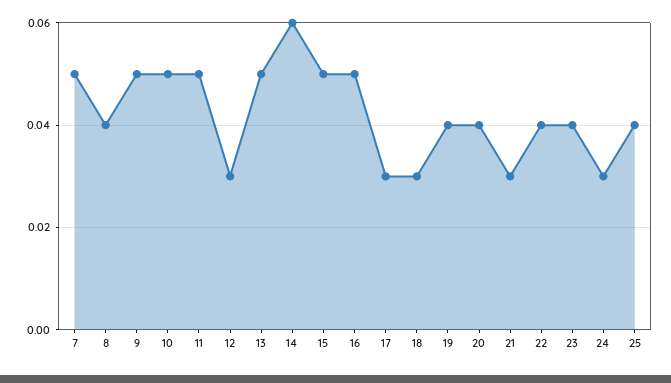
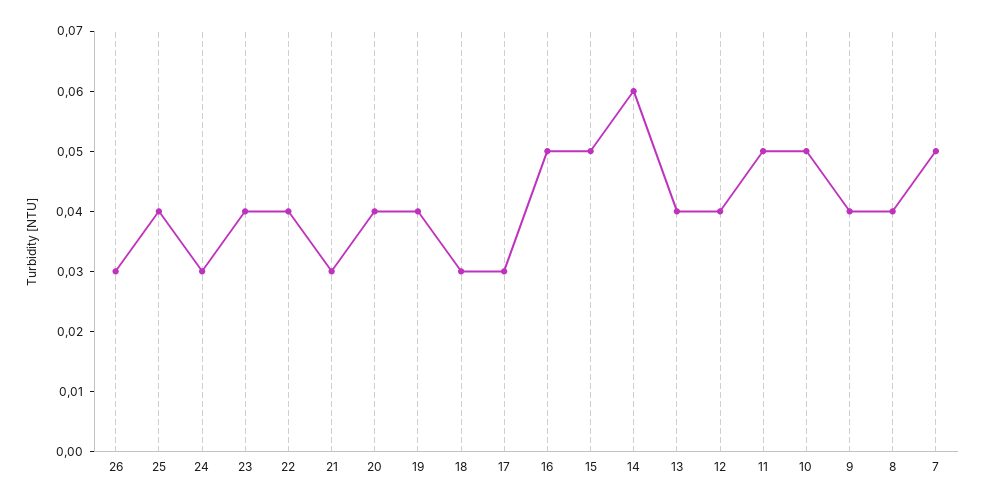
  {
    "7": 0.05,
    "8": 0.04,
-   "9": 0.05,
+   "9": 0.04,
    "10": 0.05,
    "11": 0.05,
-   "12": 0.03,
+   "12": 0.04,
-   "13": 0.05,
+   "13": 0.04,
    "14": 0.06,
    "15": 0.05,
    "16": 0.05,
    "17": 0.03,
    "18": 0.03,
    "19": 0.04,
    "20": 0.04,
    "21": 0.03,
    "22": 0.04,
    "23": 0.04,
    "24": 0.03,
-   "25": 0.04
+   "25": 0.04,
+   "26": 0.03
  }

